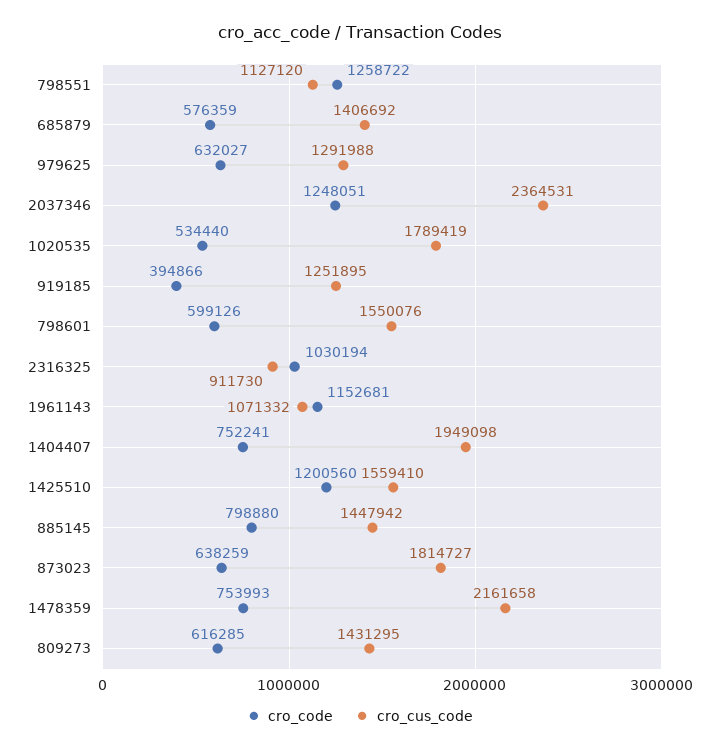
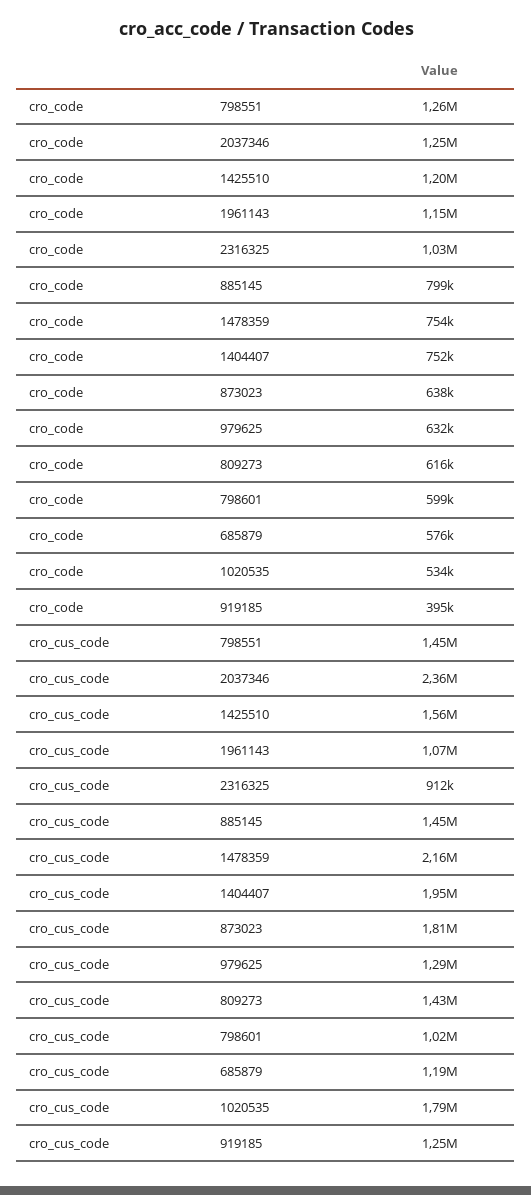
  {
    "cro_code": {
      "798551": 1258722,
      "685879": 576359,
      "979625": 632027,
      "2037346": 1248051,
      "1020535": 534440,
      "919185": 394866,
      "798601": 599126,
      "2316325": 1030194,
      "1961143": 1152681,
      "1404407": 752241,
      "1425510": 1200560,
      "885145": 798880,
      "873023": 638259,
      "1478359": 753993,
      "809273": 616285
    },
    "cro_cus_code": {
-     "798551": 1127120,
+     "798551": 1450000,
-     "685879": 1406692,
+     "685879": 1190000,
      "979625": 1291988,
      "2037346": 2364531,
      "1020535": 1789419,
      "919185": 1251895,
-     "798601": 1550076,
+     "798601": 1020000,
      "2316325": 911730,
      "1961143": 1071332,
      "1404407": 1949098,
      "1425510": 1559410,
      "885145": 1447942,
      "873023": 1814727,
      "1478359": 2161658,
      "809273": 1431295
    }
  }

